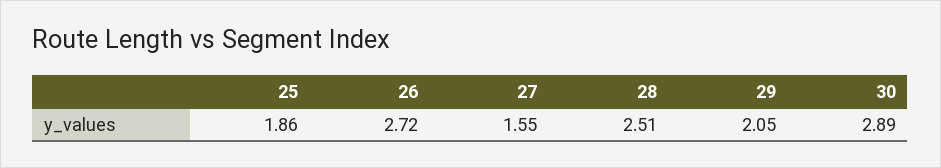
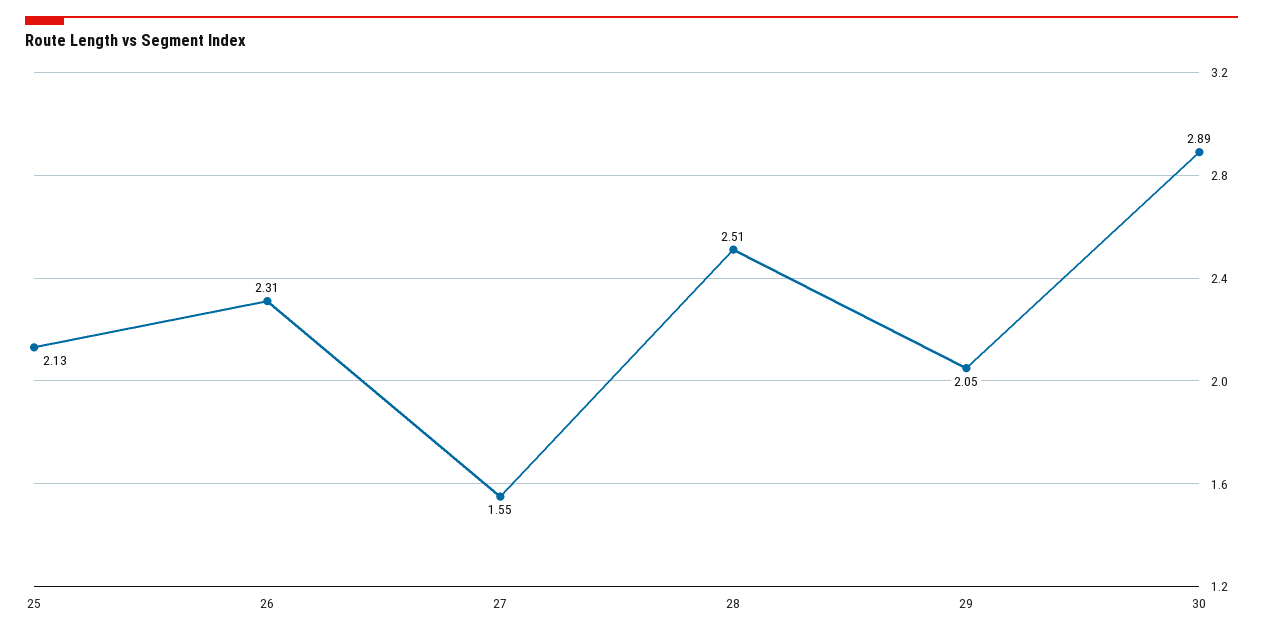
  {
-   "25": 1.86,
+   "25": 2.13,
-   "26": 2.72,
+   "26": 2.31,
    "27": 1.55,
    "28": 2.51,
    "29": 2.05,
    "30": 2.89
  }

